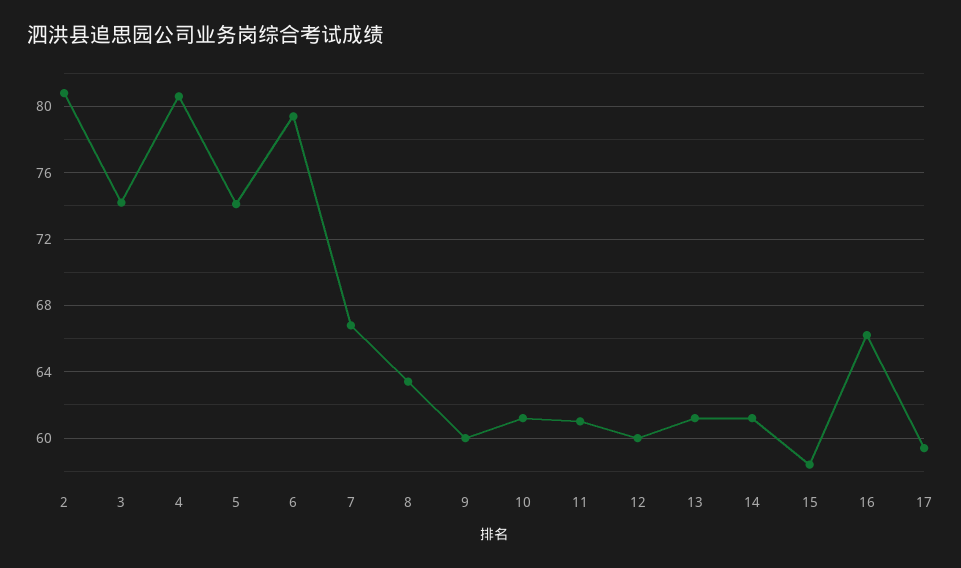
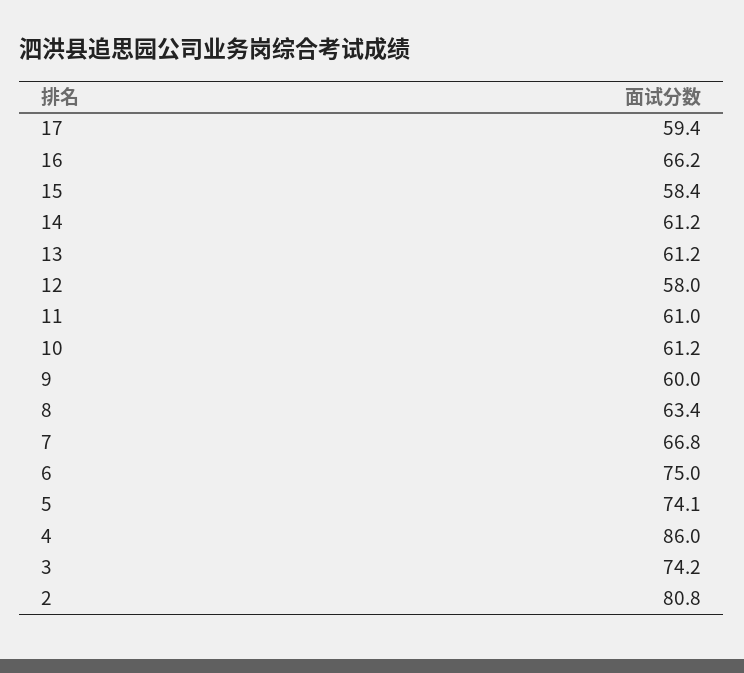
  {
    "2": 80.8,
    "3": 74.2,
-   "4": 80.5,
+   "4": 86,
    "5": 74.1,
-   "6": 79.5,
+   "6": 75,
    "7": 66.8,
    "8": 63.4,
    "9": 60,
    "10": 61.2,
    "11": 61,
-   "12": 60,
+   "12": 58,
    "13": 61.2,
    "14": 61.2,
    "15": 58.4,
    "16": 66.2,
    "17": 59.4
  }

